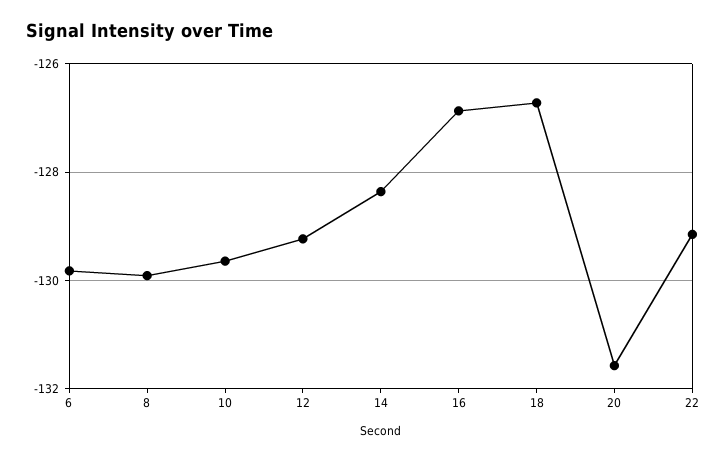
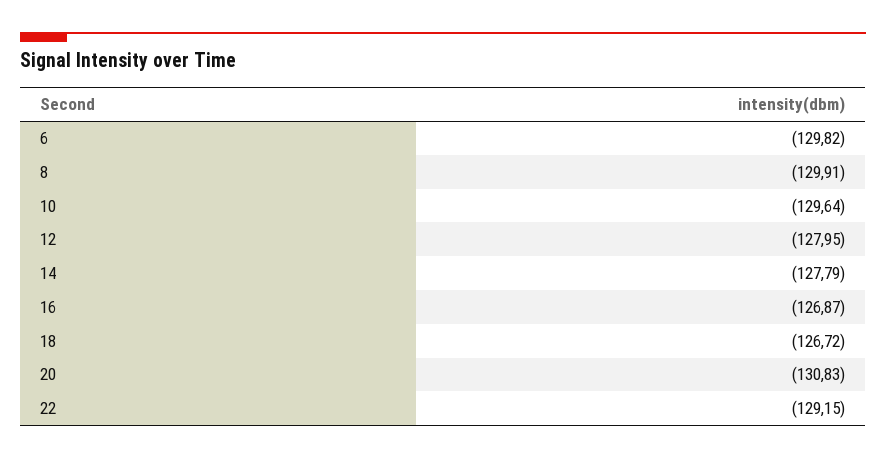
  {
    "6": -129.82,
    "8": -129.91,
    "10": -129.64,
-   "12": -129.2,
+   "12": -127.95,
-   "14": -128.4,
+   "14": -127.79,
    "16": -126.87,
    "18": -126.72,
-   "20": -131.6,
+   "20": -130.83,
    "22": -129.15
  }

